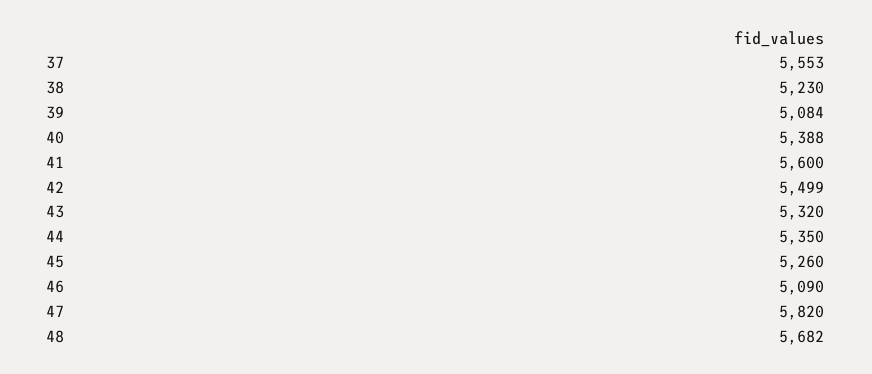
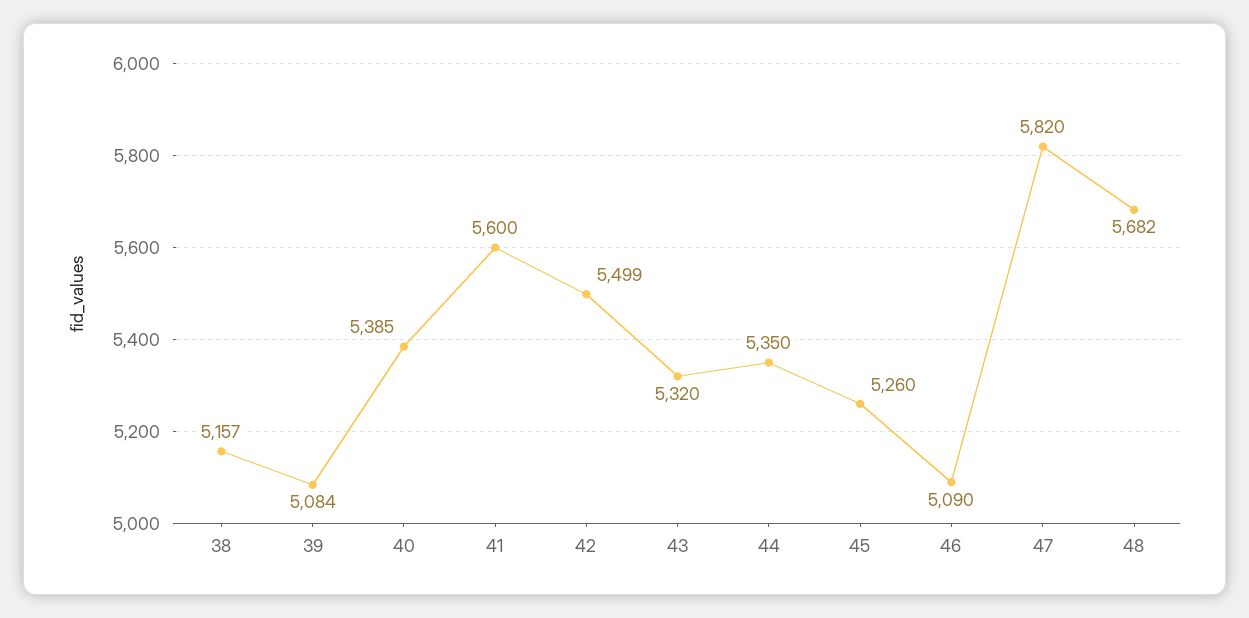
  {
-   "37": 5553,
-   "38": 5230,
+   "38": 5157,
    "39": 5084,
-   "40": 5388,
+   "40": 5385,
    "41": 5600,
    "42": 5499,
    "43": 5320,
    "44": 5350,
    "45": 5260,
    "46": 5090,
    "47": 5820,
    "48": 5682
  }

